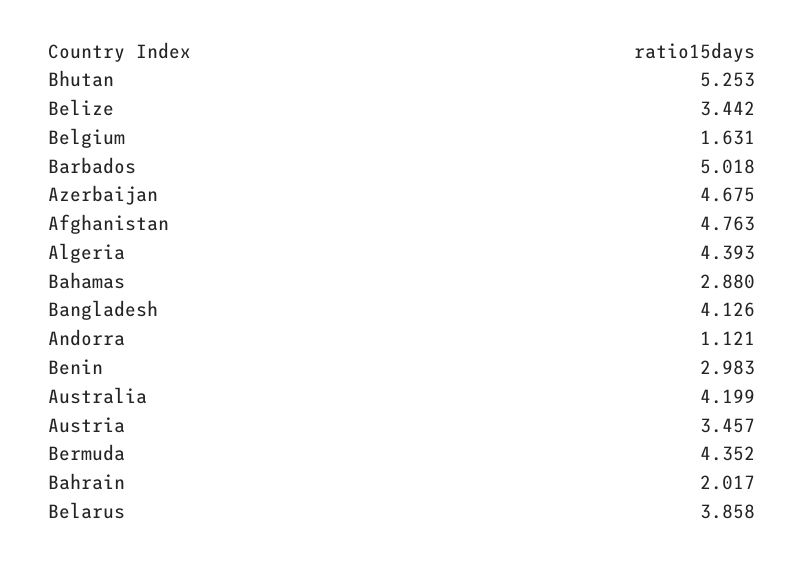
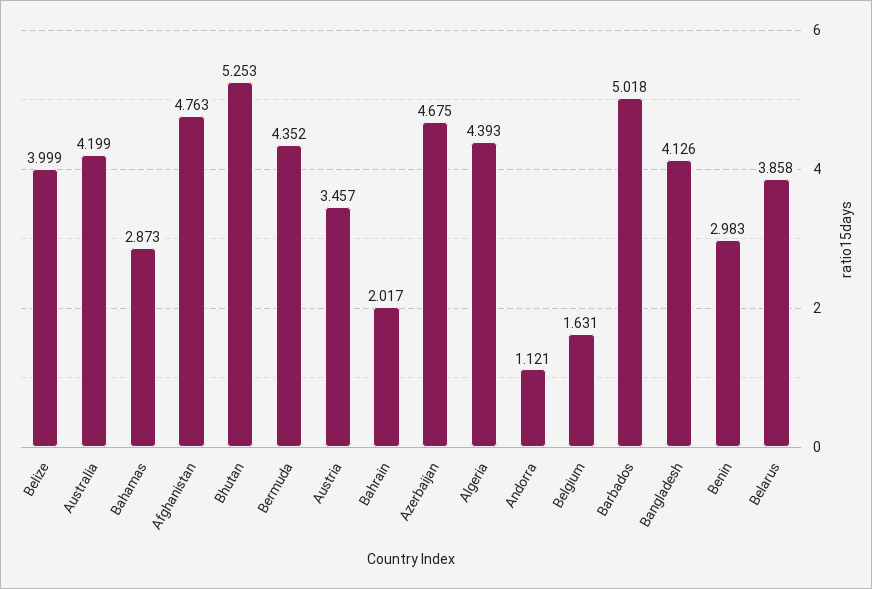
  {
    "Bhutan": 5.253,
-   "Belize": 3.442,
+   "Belize": 3.999,
    "Belgium": 1.631,
    "Barbados": 5.018,
    "Azerbaijan": 4.675,
    "Afghanistan": 4.763,
    "Algeria": 4.393,
-   "Bahamas": 2.88,
+   "Bahamas": 2.873,
    "Bangladesh": 4.126,
    "Andorra": 1.121,
    "Benin": 2.983,
    "Australia": 4.199,
    "Austria": 3.457,
    "Bermuda": 4.352,
    "Bahrain": 2.017,
    "Belarus": 3.858
  }

